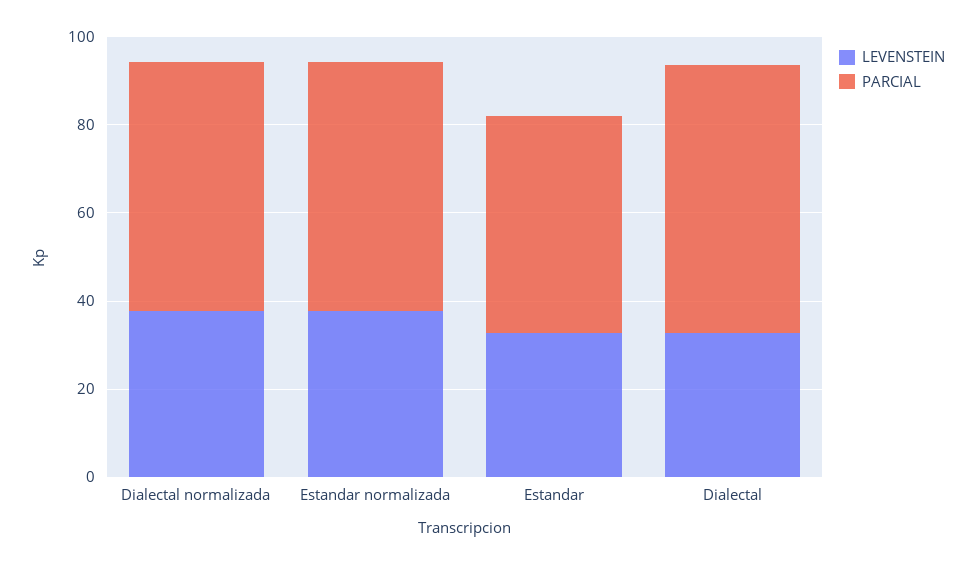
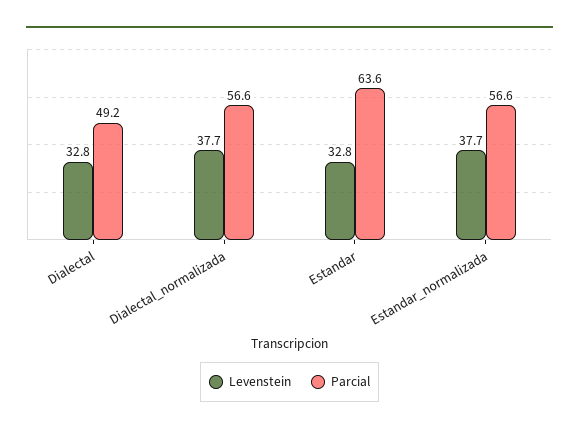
  {
    "LEVENSTEIN": {
      "Dialectal normalizada": 37.7,
      "Estandar normalizada": 37.7,
      "Estandar": 32.8,
      "Dialectal": 32.8
    },
    "PARCIAL": {
      "Dialectal normalizada": 56.6,
      "Estandar normalizada": 56.6,
-     "Estandar": 50,
+     "Estandar": 63.6,
-     "Dialectal": 60
+     "Dialectal": 49.2
    }
  }

